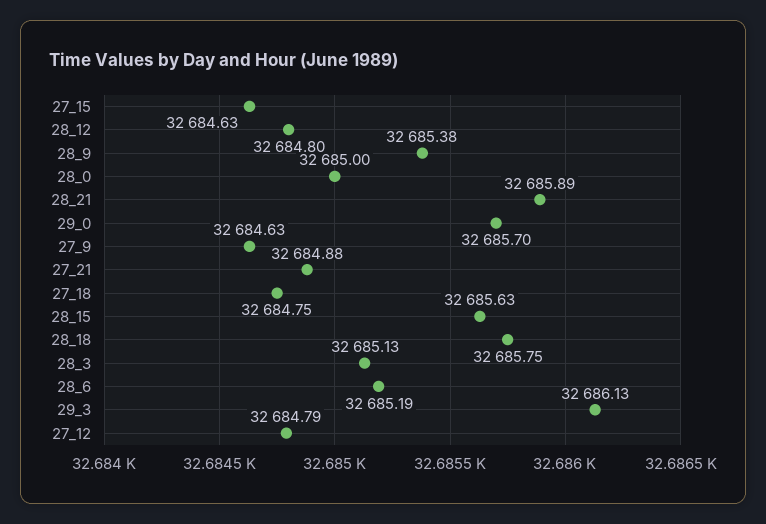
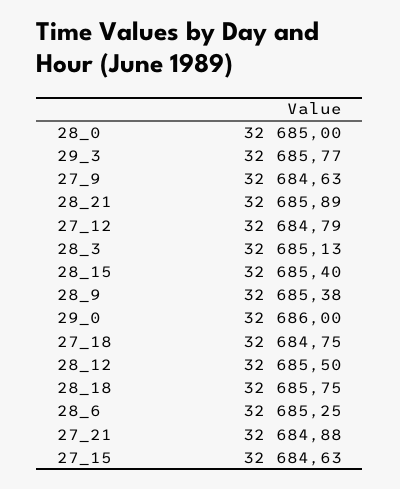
  {
    "27_15": 32684.63,
-   "28_12": 32684.8,
+   "28_12": 32685.5,
    "28_9": 32685.38,
    "28_0": 32685,
    "28_21": 32685.89,
-   "29_0": 32685.7,
+   "29_0": 32686,
    "27_9": 32684.63,
    "27_21": 32684.88,
    "27_18": 32684.75,
-   "28_15": 32685.63,
+   "28_15": 32685.4,
    "28_18": 32685.75,
    "28_3": 32685.13,
-   "28_6": 32685.19,
+   "28_6": 32685.25,
-   "29_3": 32686.13,
+   "29_3": 32685.77,
    "27_12": 32684.79
  }

